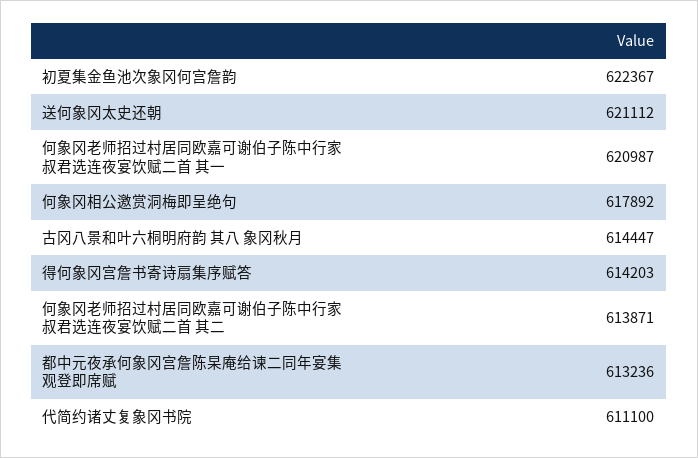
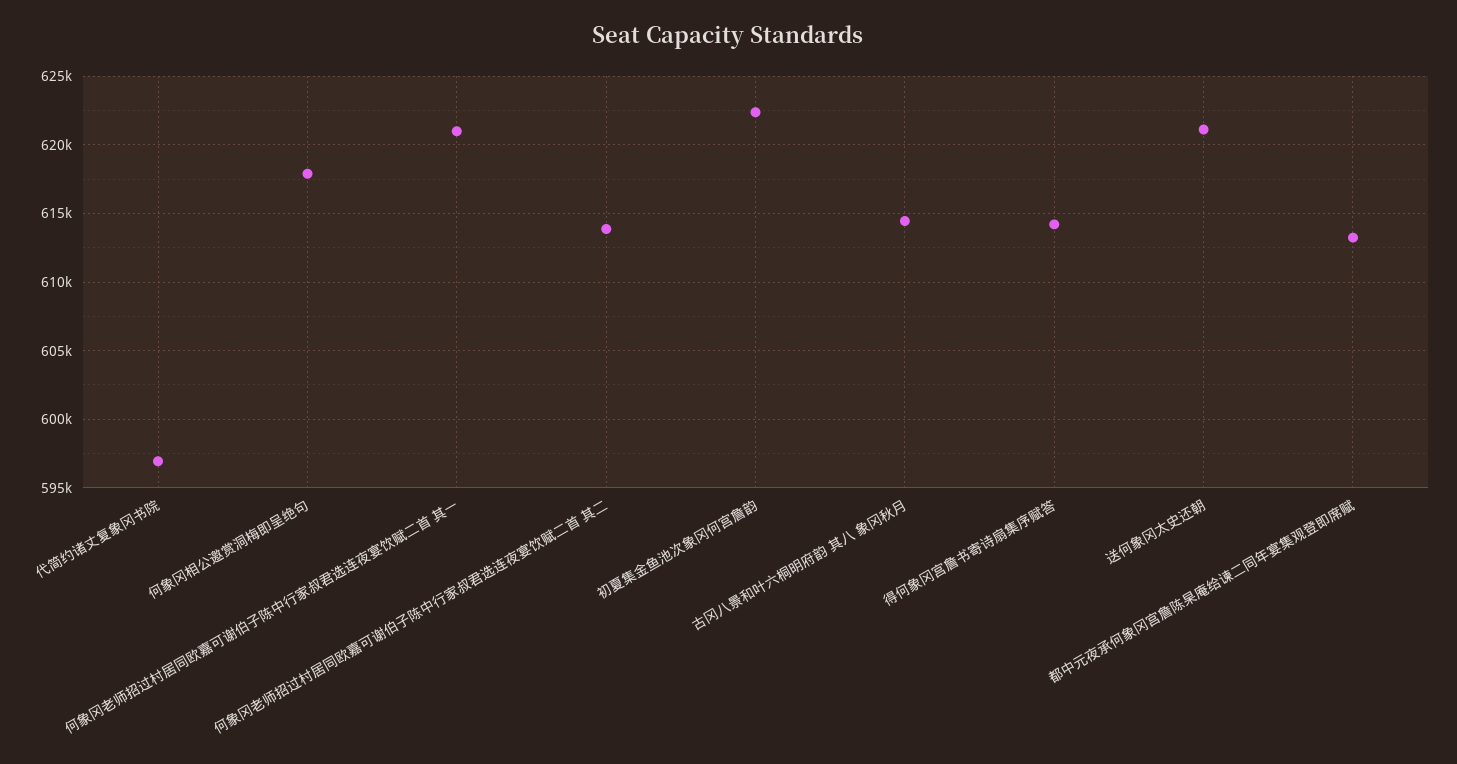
  {
    "初夏集金鱼池次象冈何宫詹韵": 622367,
    "送何象冈太史还朝": 621112,
    "何象冈老师招过村居同欧嘉可谢伯子陈中行家叔君选连夜宴饮赋二首 其一": 620987,
    "何象冈相公邀赏洞梅即呈绝句": 617892,
    "古冈八景和叶六桐明府韵 其八 象冈秋月": 614447,
    "得何象冈宫詹书寄诗扇集序赋答": 614203,
    "何象冈老师招过村居同欧嘉可谢伯子陈中行家叔君选连夜宴饮赋二首 其二": 613871,
    "都中元夜承何象冈宫詹陈杲庵给谏二同年宴集观登即席赋": 613236,
-   "代简约诸丈复象冈书院": 611100
+   "代简约诸丈复象冈书院": 597000
  }

